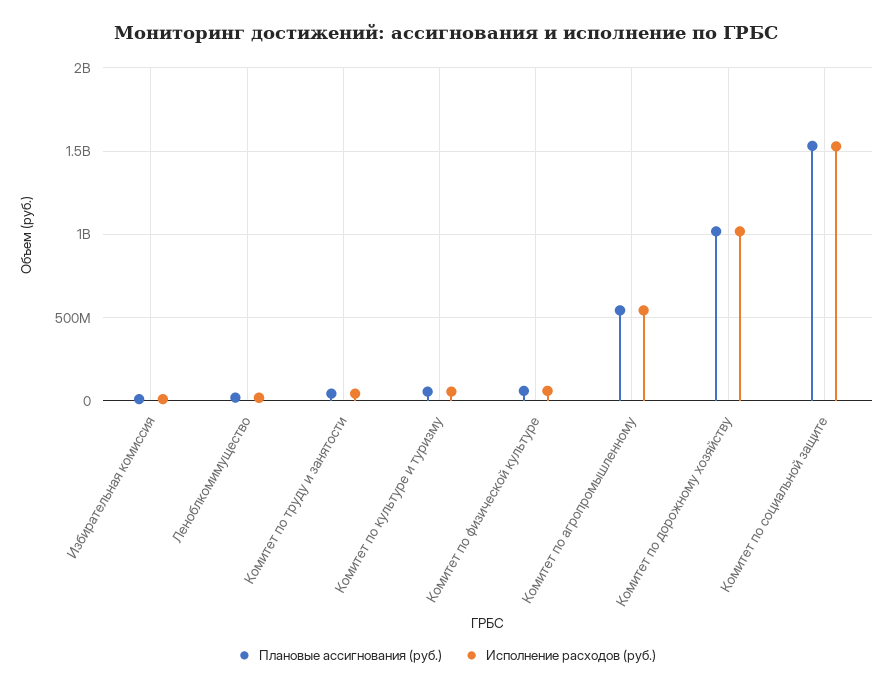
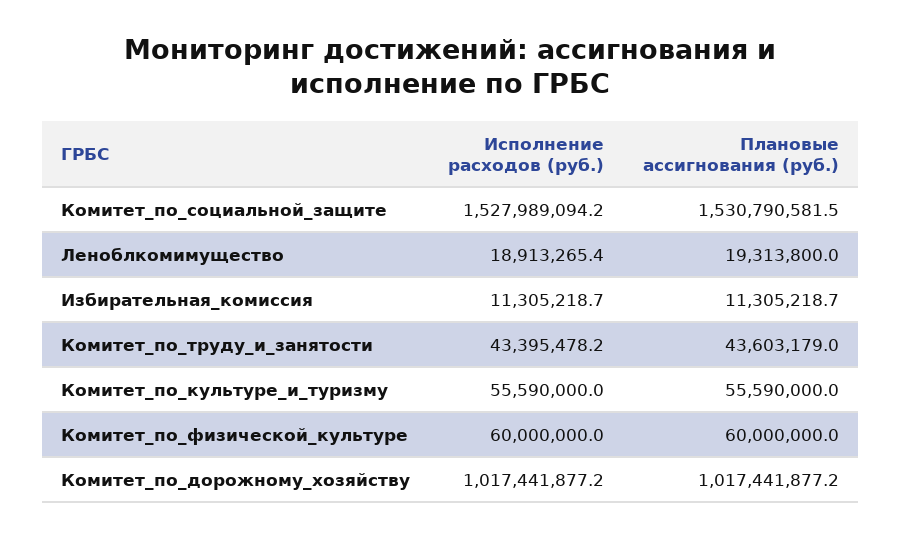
  {
    "Плановые ассигнования (руб.)": {
      "Избирательная комиссия": 11305218.7,
      "Леноблкомимущество": 19313800,
      "Комитет по труду и занятости": 43603179,
      "Комитет по культуре и туризму": 55590000,
      "Комитет по физической культуре": 60000000,
-     "Комитет по агропромышленному": 550000000,
      "Комитет по дорожному хозяйству": 1017441877.2,
      "Комитет по социальной защите": 1530790581.5
    },
    "Исполнение расходов (руб.)": {
      "Избирательная комиссия": 11305218.7,
      "Леноблкомимущество": 18913265.4,
      "Комитет по труду и занятости": 43395478.2,
      "Комитет по культуре и туризму": 55590000,
      "Комитет по физической культуре": 60000000,
-     "Комитет по агропромышленному": 550000000,
      "Комитет по дорожному хозяйству": 1017441877.2,
      "Комитет по социальной защите": 1527989094.2
    }
  }

